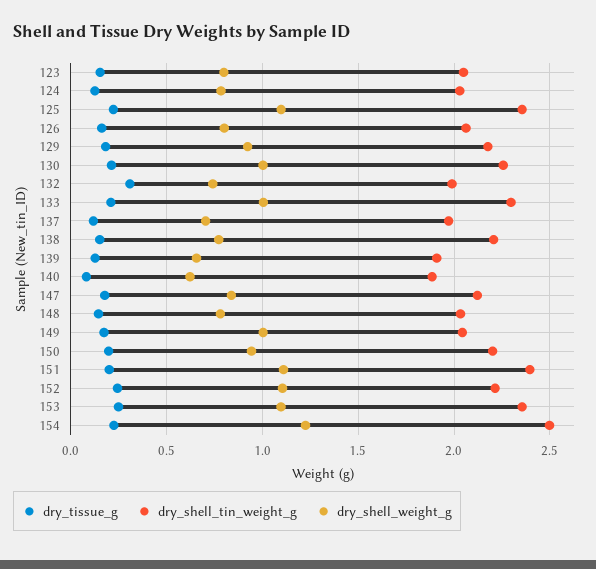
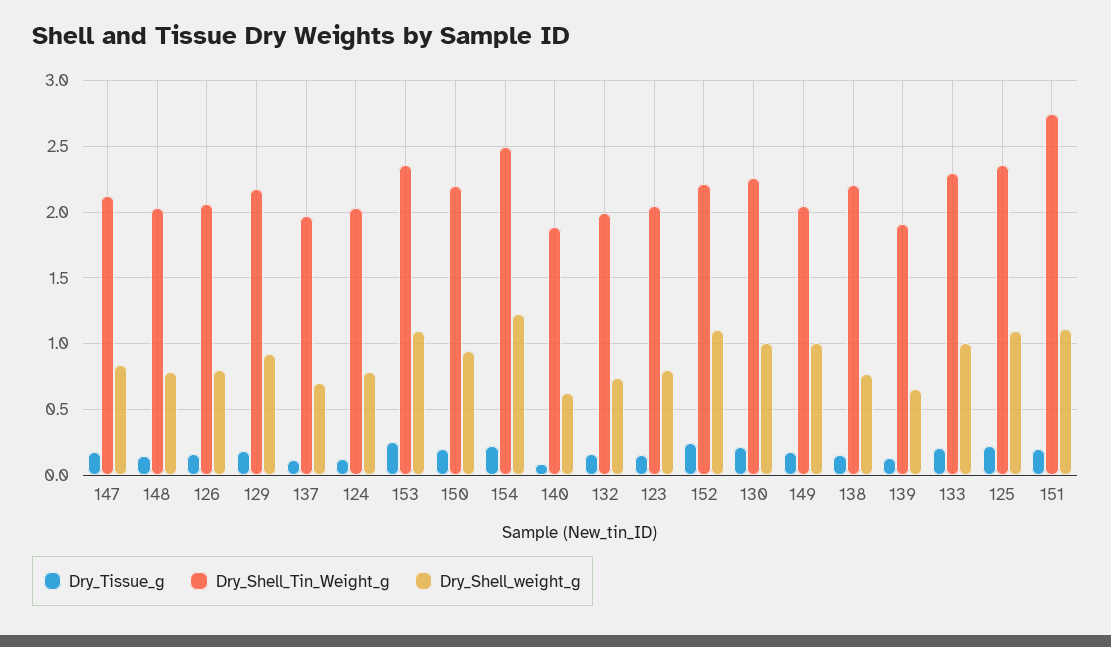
  {
    "dry_tissue_g": {
      "123": 0.15,
      "124": 0.1,
      "125": 0.2,
      "126": 0.15,
      "129": 0.2,
      "130": 0.2,
-     "132": 0.3,
+     "132": 0.15,
      "133": 0.2,
      "137": 0.1,
      "138": 0.15,
      "139": 0.15,
      "140": 0.1,
      "147": 0.2,
      "148": 0.15,
      "149": 0.15,
      "150": 0.2,
      "151": 0.2,
      "152": 0.25,
      "153": 0.25,
      "154": 0.2
    },
    "dry_shell_tin_weight_g": {
      "123": 2.05,
      "124": 2.05,
      "125": 2.35,
      "126": 2.05,
      "129": 2.2,
      "130": 2.25,
      "132": 2,
      "133": 2.3,
      "137": 1.95,
      "138": 2.2,
      "139": 1.9,
      "140": 1.9,
      "147": 2.1,
      "148": 2.05,
      "149": 2.05,
      "150": 2.2,
-     "151": 2.4,
+     "151": 2.75,
      "152": 2.2,
      "153": 2.35,
      "154": 2.5
    },
    "dry_shell_weight_g": {
      "123": 0.8,
      "124": 0.8,
      "125": 1.1,
      "126": 0.8,
      "129": 0.9,
      "130": 1,
      "132": 0.75,
      "133": 1,
      "137": 0.7,
      "138": 0.75,
      "139": 0.65,
      "140": 0.6,
      "147": 0.85,
      "148": 0.8,
      "149": 1,
      "150": 0.95,
      "151": 1.1,
      "152": 1.1,
      "153": 1.1,
      "154": 1.2
    }
  }

